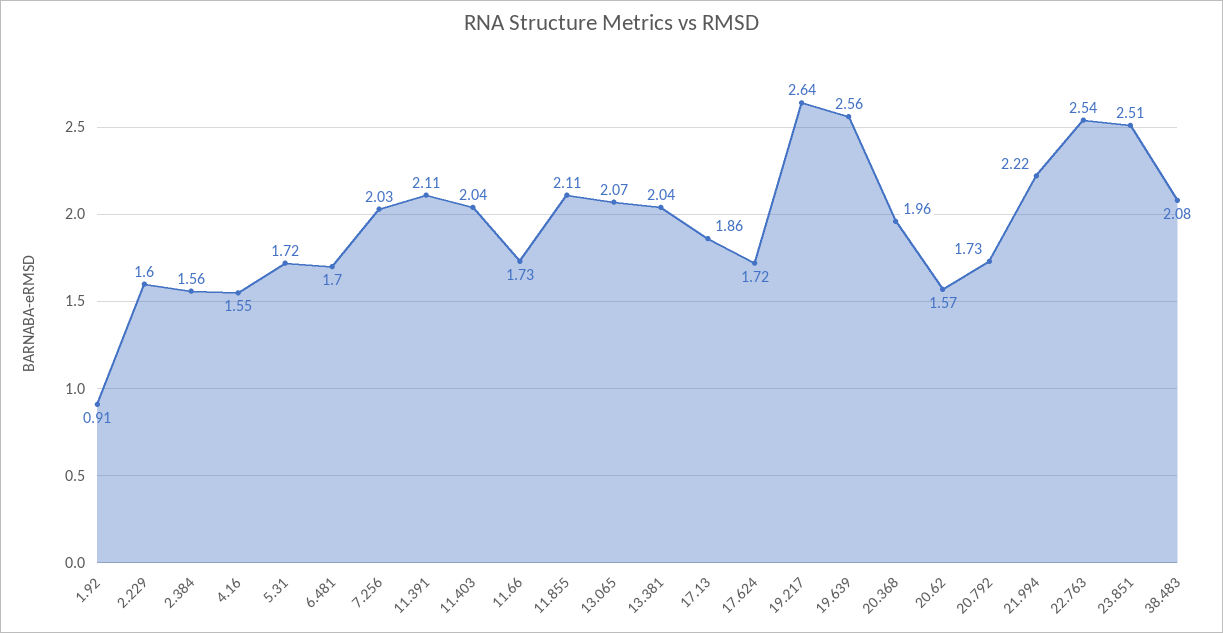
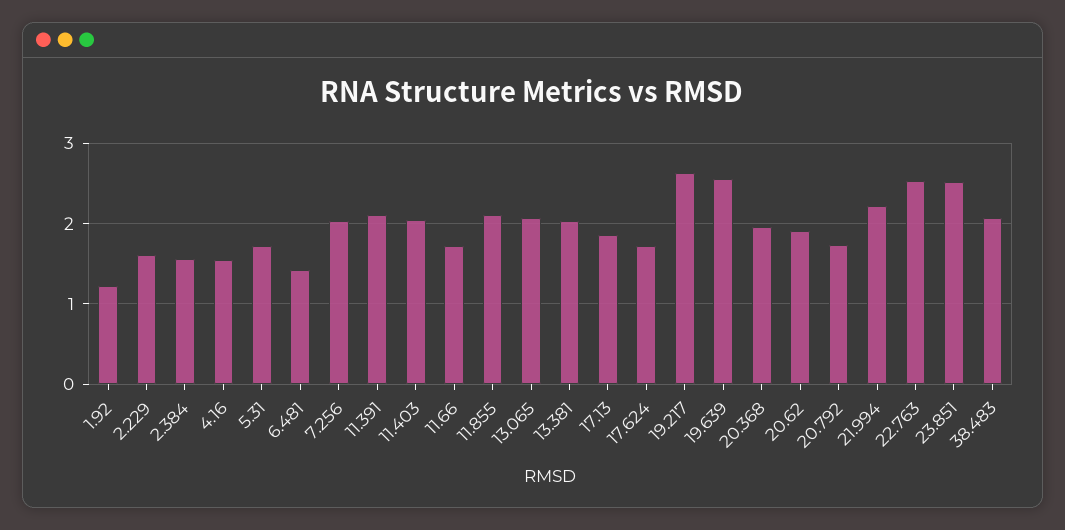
  {
-   "1.92": 0.91,
+   "1.92": 1.2,
    "2.229": 1.6,
    "2.384": 1.56,
    "4.16": 1.55,
    "5.31": 1.72,
-   "6.481": 1.7,
+   "6.481": 1.4,
    "7.256": 2.03,
    "11.391": 2.11,
    "11.403": 2.04,
    "11.66": 1.73,
    "11.855": 2.11,
    "13.065": 2.07,
    "13.381": 2.04,
    "17.13": 1.86,
    "17.624": 1.72,
    "19.217": 2.64,
    "19.639": 2.56,
    "20.368": 1.96,
-   "20.62": 1.57,
+   "20.62": 1.9,
    "20.792": 1.73,
    "21.994": 2.22,
    "22.763": 2.54,
    "23.851": 2.51,
    "38.483": 2.08
  }

